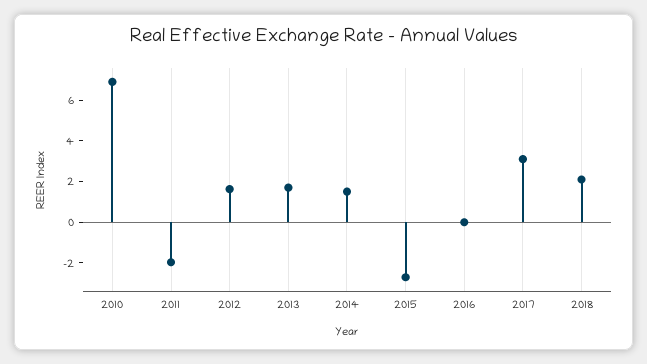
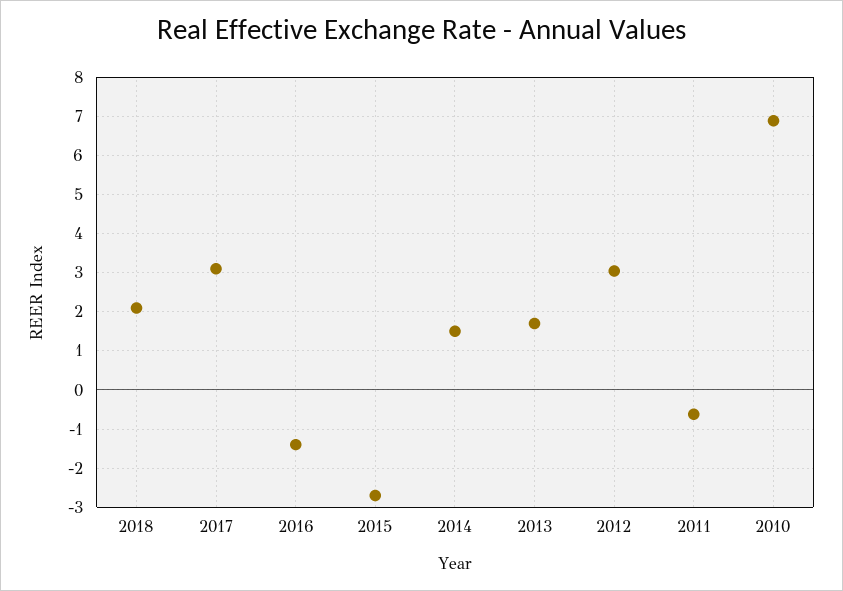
  {
    "2010": 6.8,
-   "2011": -2,
+   "2011": -0.6,
-   "2012": 1.5,
+   "2012": 3,
    "2013": 1.8,
    "2014": 1.6,
    "2015": -2.8,
-   "2016": 0,
+   "2016": -1.4,
    "2017": 3.2,
    "2018": 2.2
  }

